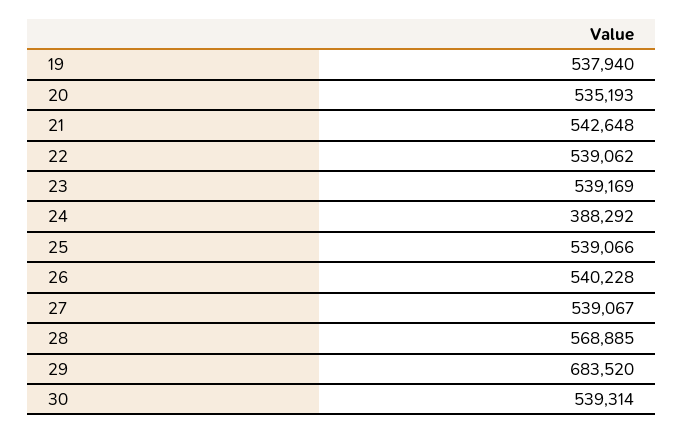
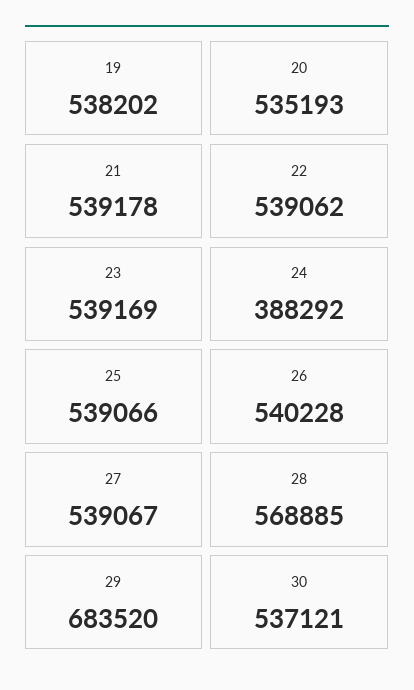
  {
-   "19": 537940,
+   "19": 538202,
    "20": 535193,
-   "21": 542648,
+   "21": 539178,
    "22": 539062,
    "23": 539169,
    "24": 388292,
    "25": 539066,
    "26": 540228,
    "27": 539067,
    "28": 568885,
    "29": 683520,
-   "30": 539314
+   "30": 537121
  }

